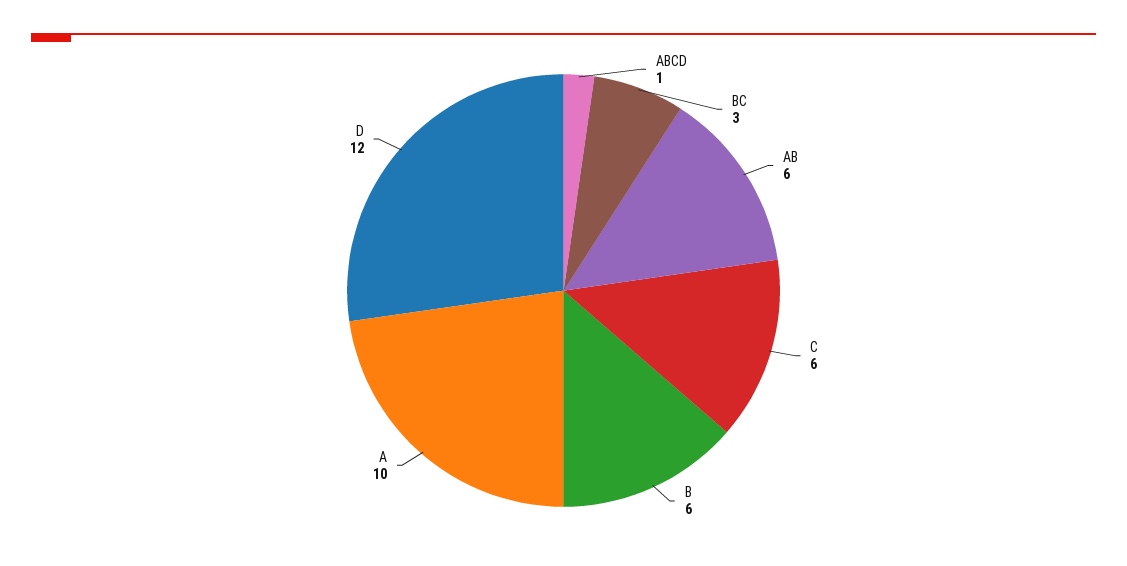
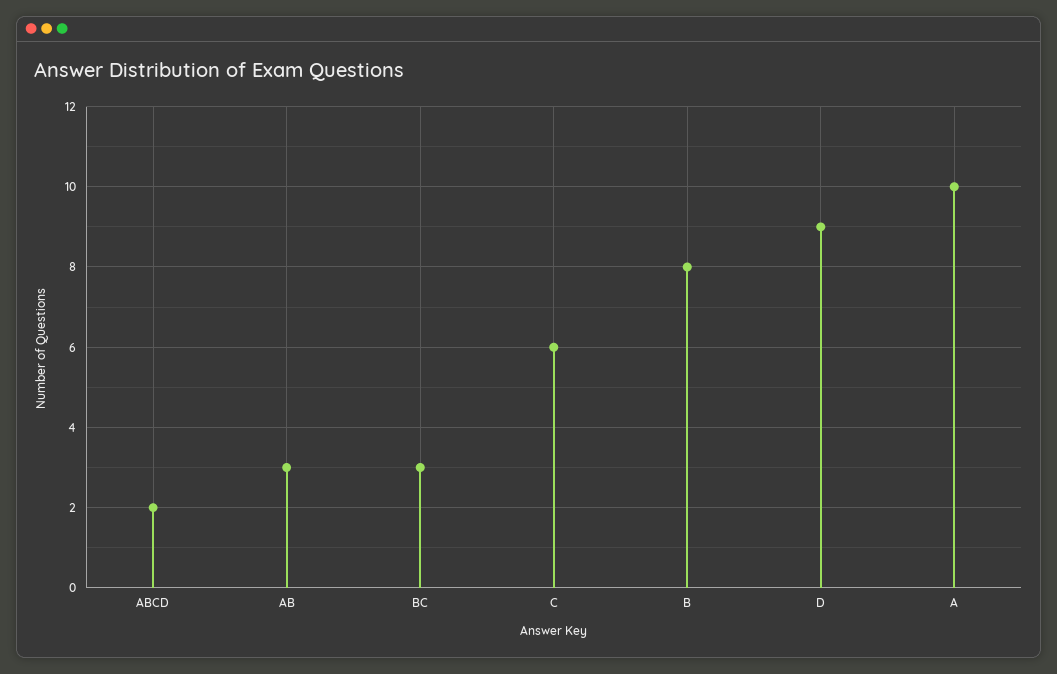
  {
-   "ABCD": 1,
+   "ABCD": 2,
    "BC": 3,
-   "AB": 6,
+   "AB": 3,
    "C": 6,
-   "B": 6,
+   "B": 8,
    "A": 10,
-   "D": 12
+   "D": 9
  }

